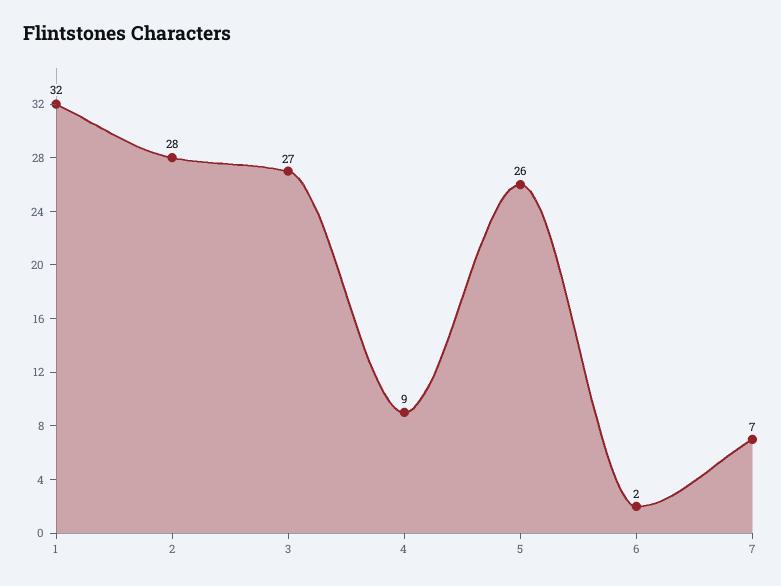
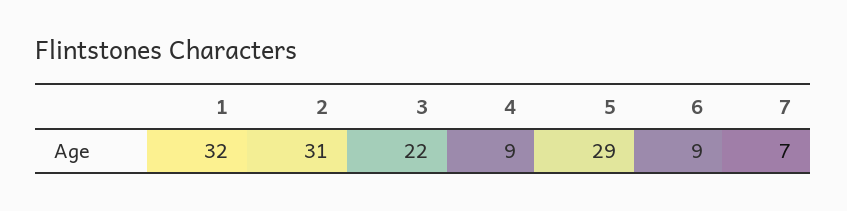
  {
    "1": 32,
-   "2": 28,
+   "2": 31,
-   "3": 27,
+   "3": 22,
    "4": 9,
-   "5": 26,
+   "5": 29,
-   "6": 2,
+   "6": 9,
    "7": 7
  }

